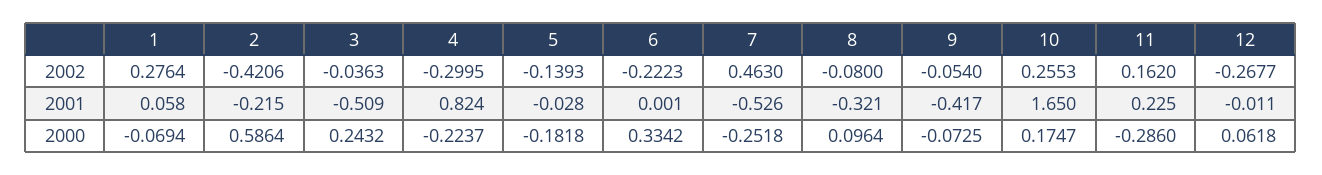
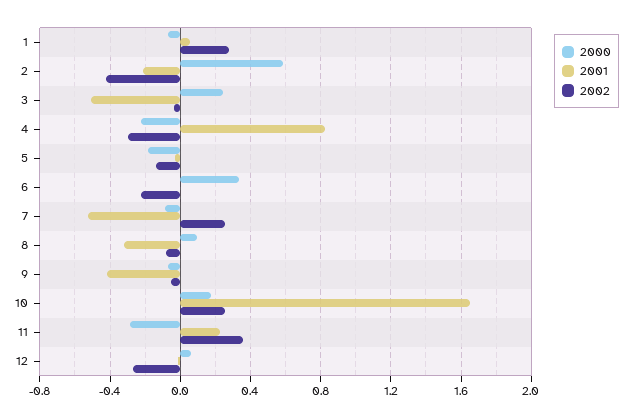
  {
    "2002": {
      "1": 0.2764,
      "2": -0.4206,
      "3": -0.0363,
      "4": -0.2995,
      "5": -0.1393,
      "6": -0.2223,
-     "7": 0.463,
+     "7": 0.25,
      "8": -0.08,
      "9": -0.054,
      "10": 0.2553,
-     "11": 0.162,
+     "11": 0.35,
      "12": -0.2677
    },
    "2001": {
      "1": 0.058,
      "2": -0.215,
      "3": -0.509,
      "4": 0.824,
      "5": -0.028,
      "6": 0.001,
      "7": -0.526,
      "8": -0.321,
      "9": -0.417,
      "10": 1.65,
      "11": 0.225,
      "12": -0.011
    },
    "2000": {
      "1": -0.0694,
      "2": 0.5864,
      "3": 0.2432,
      "4": -0.2237,
      "5": -0.1818,
      "6": 0.3342,
-     "7": -0.2518,
+     "7": -0.1,
      "8": 0.0964,
      "9": -0.0725,
      "10": 0.1747,
      "11": -0.286,
      "12": 0.0618
    }
  }

